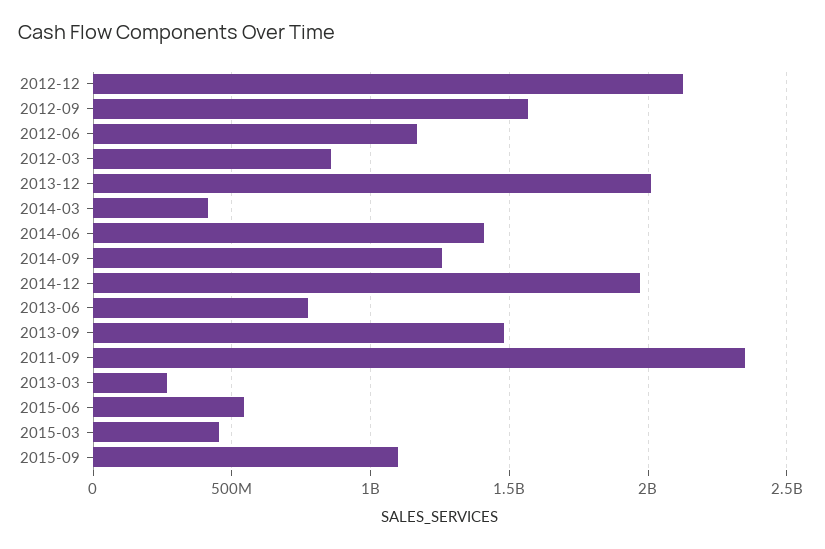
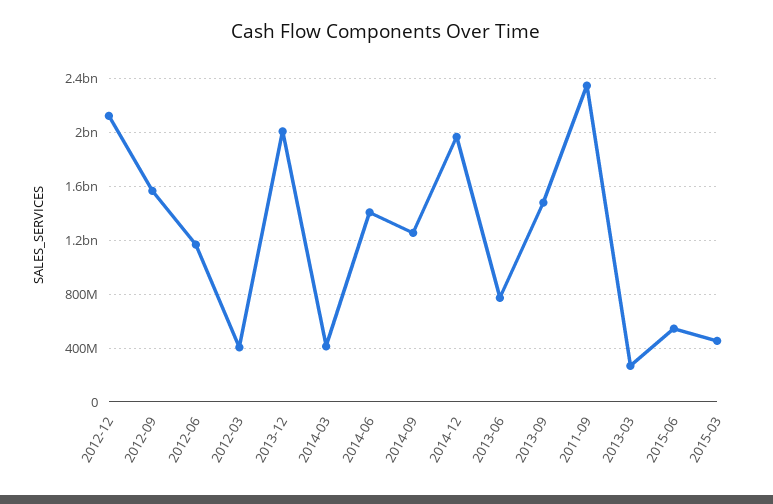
  {
    "2012-12": 2150000000,
    "2012-09": 1550000000,
    "2012-06": 1150000000,
-   "2012-03": 850000000,
+   "2012-03": 400000000,
    "2013-12": 2000000000,
    "2014-03": 400000000,
    "2014-06": 1400000000,
    "2014-09": 1250000000,
    "2014-12": 1950000000,
    "2013-06": 750000000,
    "2013-09": 1500000000,
    "2011-09": 2350000000,
    "2013-03": 250000000,
    "2015-06": 550000000,
-   "2015-03": 450000000,
+   "2015-03": 450000000
-   "2015-09": 1100000000
  }

